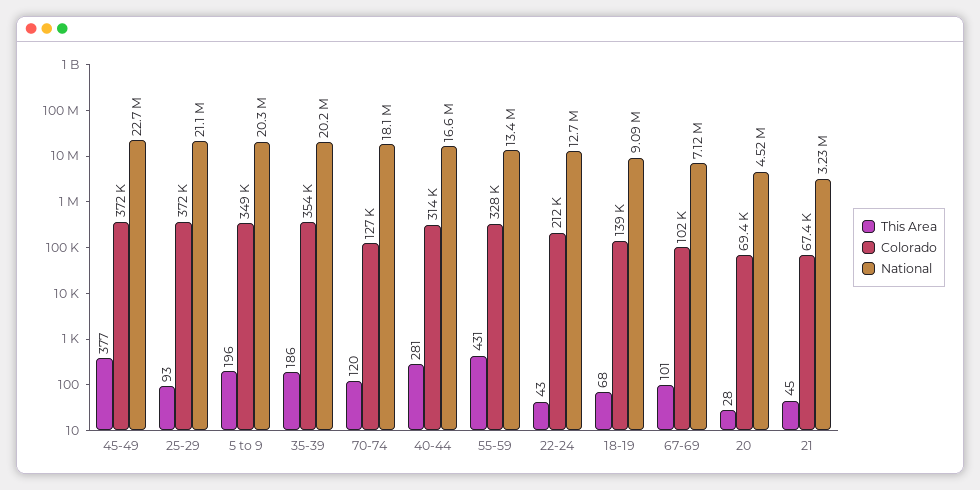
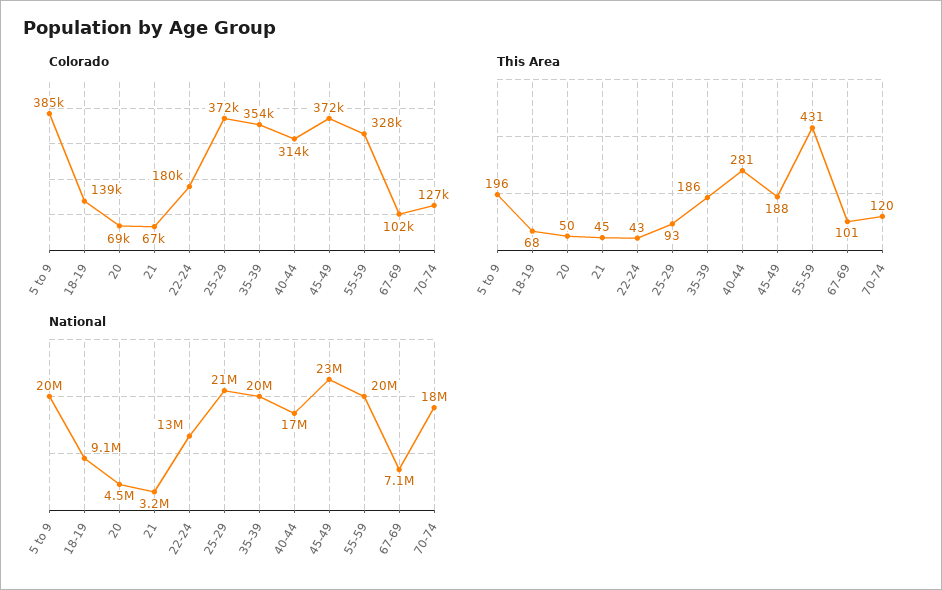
  {
    "This Area": {
-     "45-49": 377,
+     "45-49": 188,
      "25-29": 93,
      "5 to 9": 196,
      "35-39": 186,
      "70-74": 120,
      "40-44": 281,
      "55-59": 431,
      "22-24": 43,
      "18-19": 68,
      "67-69": 101,
-     "20": 28,
+     "20": 50,
      "21": 45
    },
    "Colorado": {
      "45-49": 372000,
      "25-29": 372000,
-     "5 to 9": 349000,
+     "5 to 9": 385000,
      "35-39": 354000,
      "70-74": 127000,
      "40-44": 314000,
      "55-59": 328000,
-     "22-24": 212000,
+     "22-24": 180000,
      "18-19": 139000,
      "67-69": 102000,
      "20": 69400,
      "21": 67400
    },
    "National": {
      "45-49": 22700000,
      "25-29": 21100000,
      "5 to 9": 20300000,
      "35-39": 20200000,
      "70-74": 18100000,
      "40-44": 16600000,
-     "55-59": 13400000,
+     "55-59": 20000000,
      "22-24": 12700000,
      "18-19": 9090000,
      "67-69": 7120000,
      "20": 4520000,
      "21": 3230000
    }
  }

